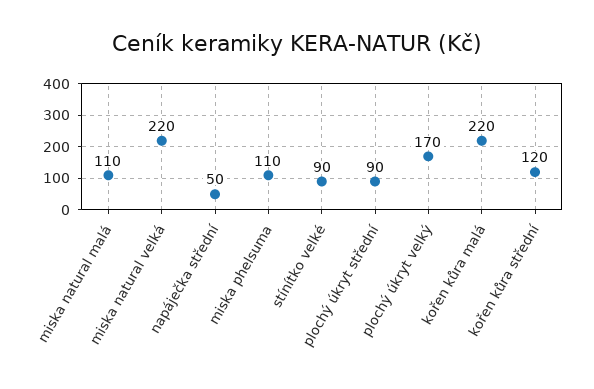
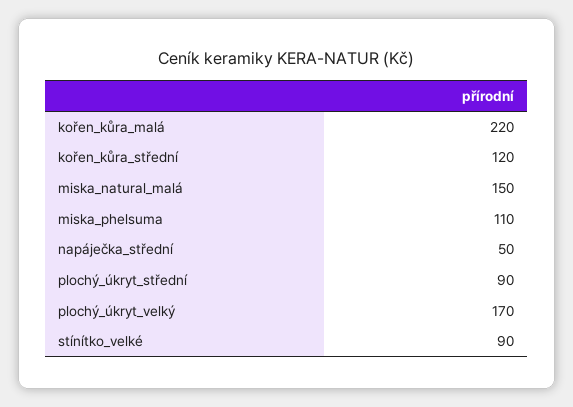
  {
-   "miska natural malá": 110,
+   "miska natural malá": 150,
-   "miska natural velká": 220,
    "napáječka střední": 50,
    "miska phelsuma": 110,
    "stínítko velké": 90,
    "plochý úkryt střední": 90,
    "plochý úkryt velký": 170,
    "kořen kůra malá": 220,
    "kořen kůra střední": 120
  }

